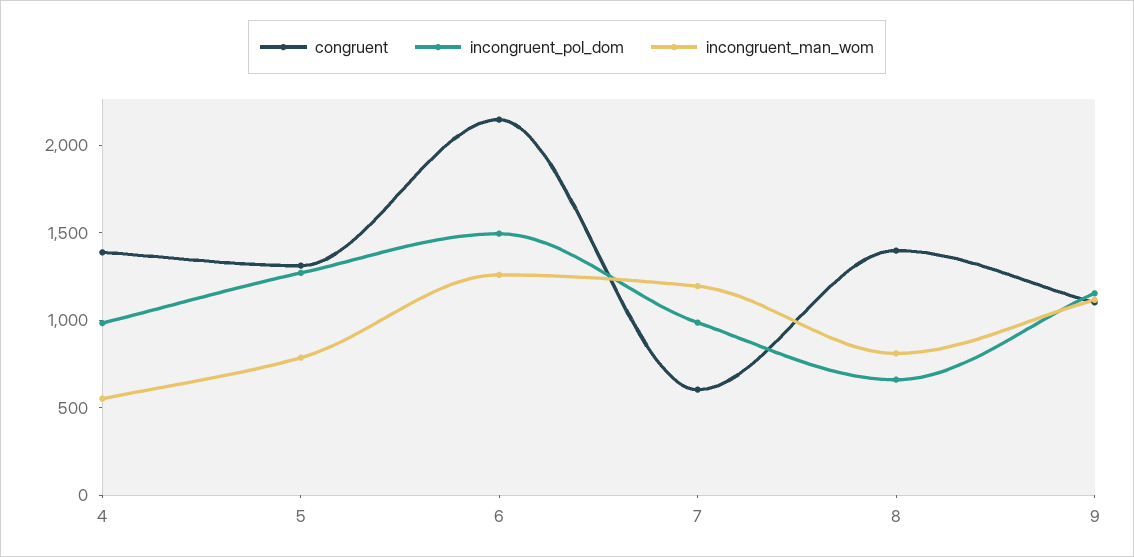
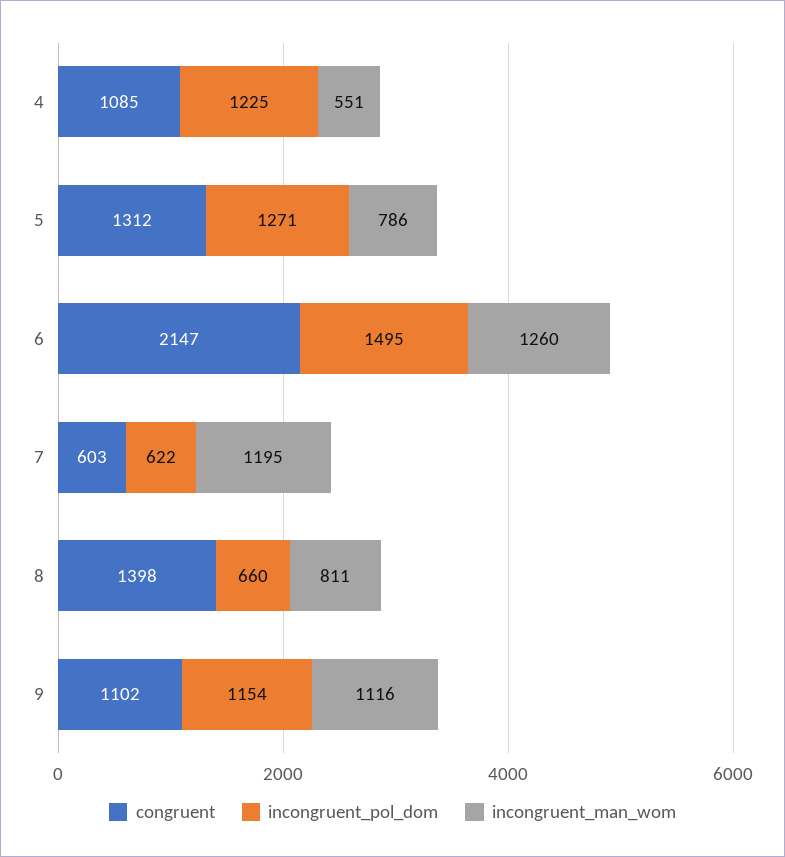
  {
    "congruent": {
-     "4": 1400,
+     "4": 1085,
      "5": 1312,
      "6": 2147,
      "7": 603,
      "8": 1398,
      "9": 1102
    },
    "incongruent_pol_dom": {
-     "4": 1000,
+     "4": 1225,
      "5": 1271,
      "6": 1495,
-     "7": 1000,
+     "7": 622,
      "8": 660,
      "9": 1154
    },
    "incongruent_man_wom": {
      "4": 551,
      "5": 786,
      "6": 1260,
      "7": 1195,
      "8": 811,
      "9": 1116
    }
  }

